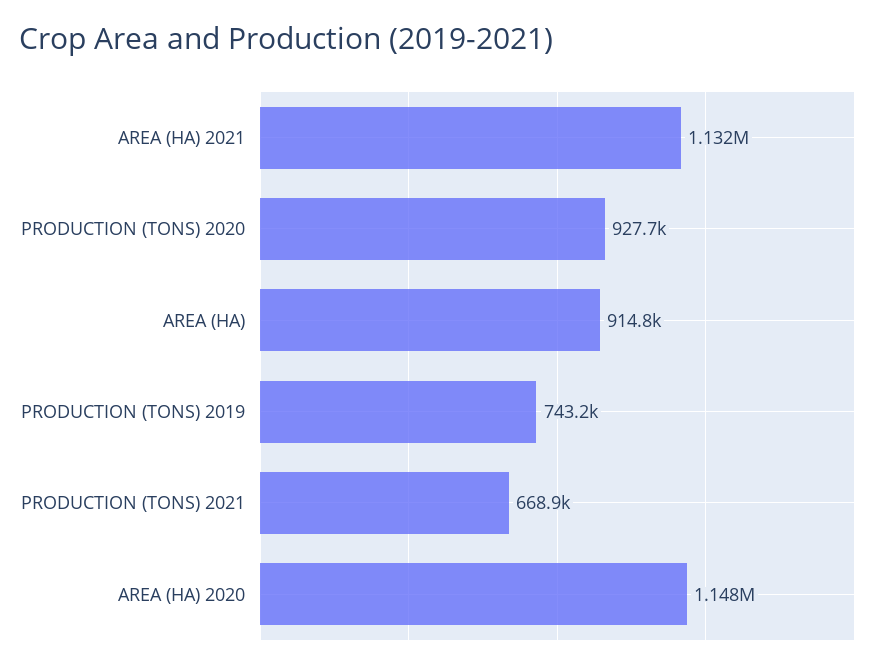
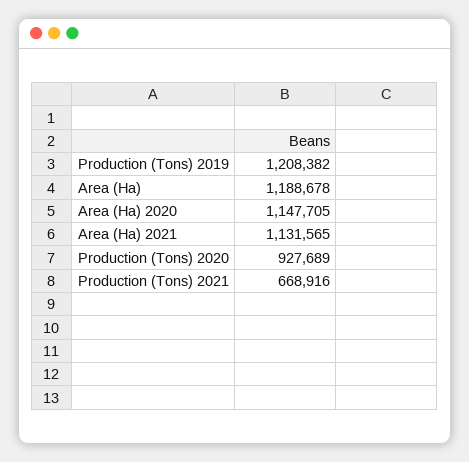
  {
    "AREA (HA) 2021": 1131565,
    "PRODUCTION (TONS) 2020": 927689,
-   "AREA (HA)": 914800,
+   "AREA (HA)": 1188678,
-   "PRODUCTION (TONS) 2019": 743200,
+   "PRODUCTION (TONS) 2019": 1208382,
    "PRODUCTION (TONS) 2021": 668916,
    "AREA (HA) 2020": 1147705
  }

